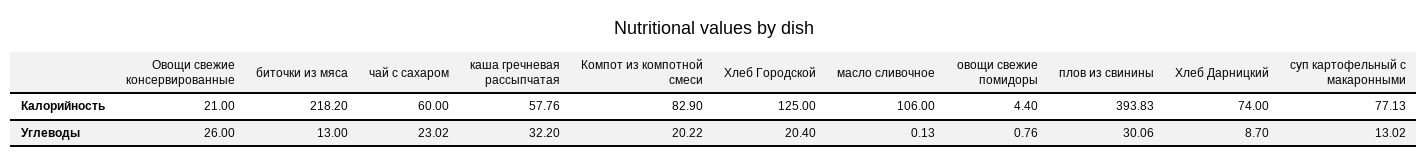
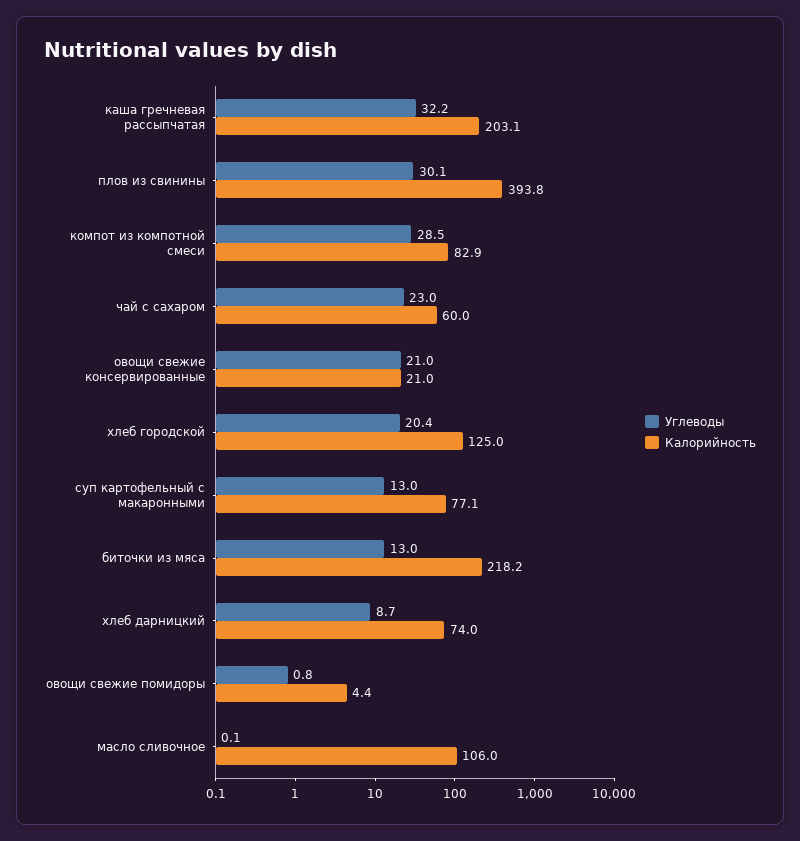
  {
    "Калорийность": {
      "Овощи свежие консервированные": 21,
      "биточки из мяса": 218.2,
      "чай с сахаром": 60,
-     "каша гречневая рассыпчатая": 57.76,
+     "каша гречневая рассыпчатая": 203.1,
      "Компот из компотной смеси": 82.9,
      "Хлеб Городской": 125,
      "масло сливочное": 106,
      "овощи свежие помидоры": 4.4,
      "плов из свинины": 393.83,
      "Хлеб Дарницкий": 74,
      "суп картофельный с макаронными": 77.13
    },
    "Углеводы": {
-     "Овощи свежие консервированные": 26,
+     "Овощи свежие консервированные": 21,
      "биточки из мяса": 13,
      "чай с сахаром": 23.02,
      "каша гречневая рассыпчатая": 32.2,
-     "Компот из компотной смеси": 20.22,
+     "Компот из компотной смеси": 28.5,
      "Хлеб Городской": 20.4,
      "масло сливочное": 0.13,
      "овощи свежие помидоры": 0.76,
      "плов из свинины": 30.06,
      "Хлеб Дарницкий": 8.7,
      "суп картофельный с макаронными": 13.02
    }
  }

